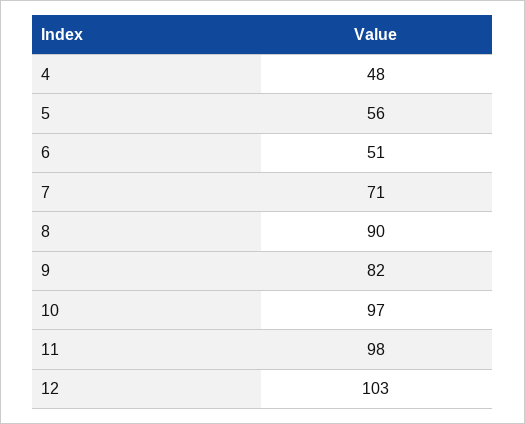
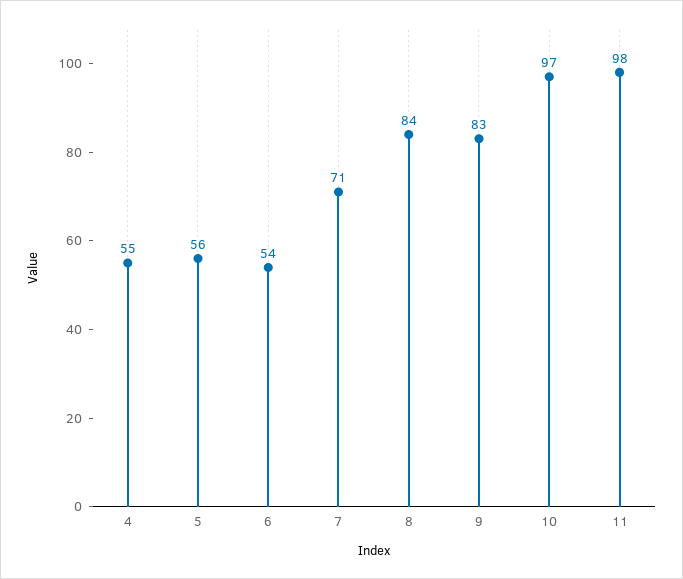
  {
-   "4": 48,
+   "4": 55,
    "5": 56,
-   "6": 51,
+   "6": 54,
    "7": 71,
-   "8": 90,
+   "8": 84,
-   "9": 82,
+   "9": 83,
    "10": 97,
-   "11": 98,
+   "11": 98
-   "12": 103
  }

